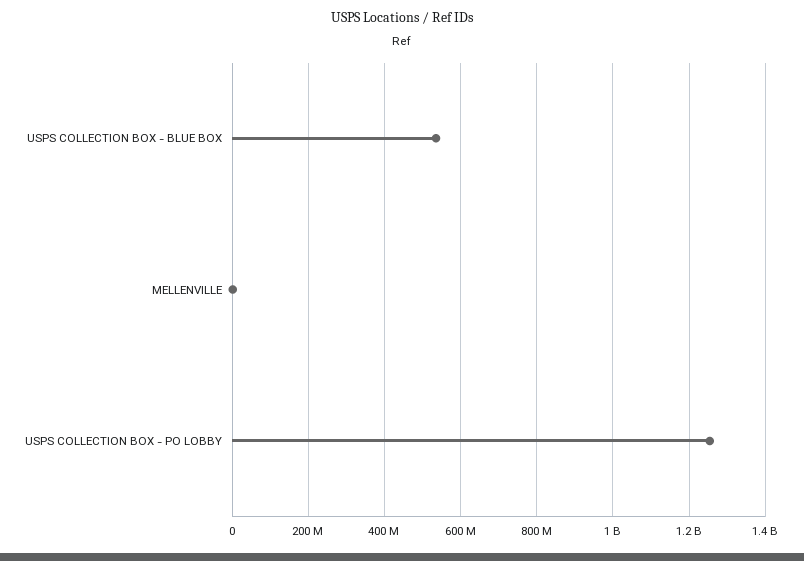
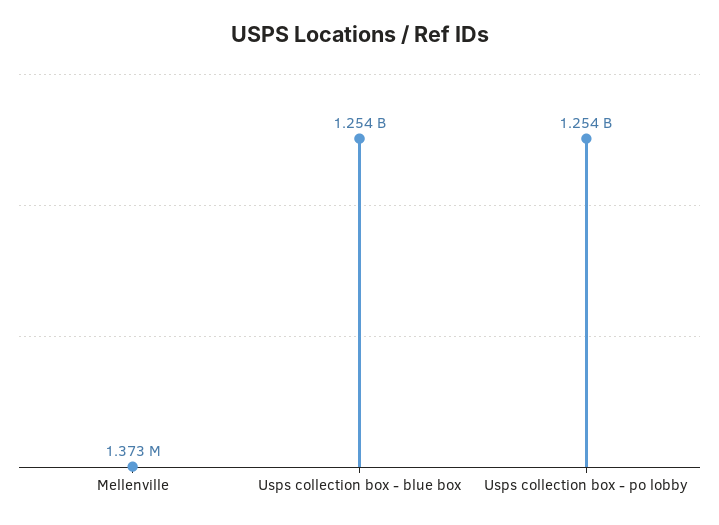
  {
-   "USPS COLLECTION BOX - BLUE BOX": 540000000,
+   "USPS COLLECTION BOX - BLUE BOX": 1254000000,
    "MELLENVILLE": 1373000,
    "USPS COLLECTION BOX - PO LOBBY": 1254000000
  }

